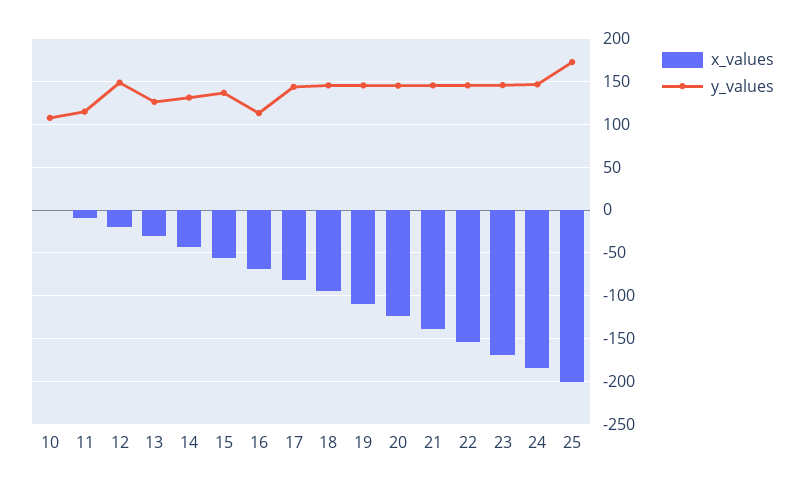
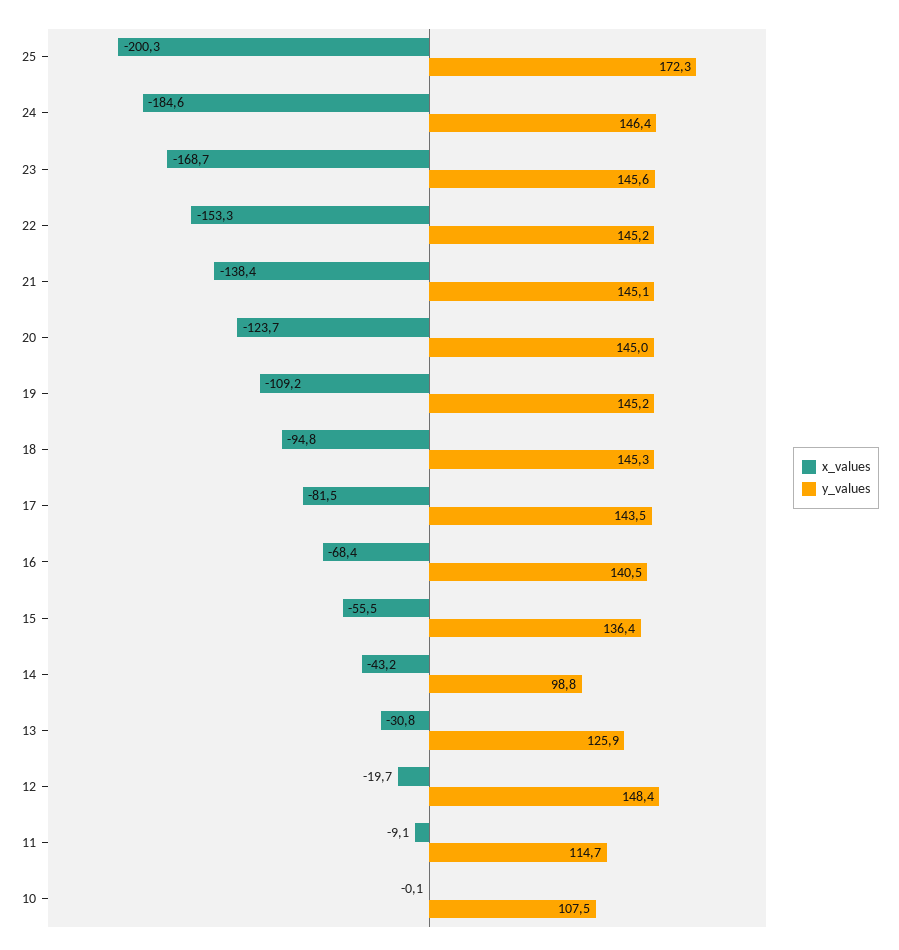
  {
    "x_values": {
      "10": -0.1,
      "11": -9.1,
      "12": -19.7,
      "13": -30.8,
      "14": -43.2,
      "15": -55.5,
      "16": -68.4,
      "17": -81.5,
      "18": -94.8,
      "19": -109.2,
      "20": -123.7,
      "21": -138.4,
      "22": -153.3,
      "23": -168.7,
      "24": -184.6,
      "25": -200.3
    },
    "y_values": {
      "10": 107.5,
      "11": 114.7,
      "12": 148.4,
      "13": 125.9,
-     "14": 130,
+     "14": 98.8,
      "15": 136.4,
-     "16": 110,
+     "16": 140.5,
      "17": 143.5,
      "18": 145.3,
      "19": 145.2,
      "20": 145,
      "21": 145.1,
      "22": 145.2,
      "23": 145.6,
      "24": 146.4,
      "25": 172.3
    }
  }

